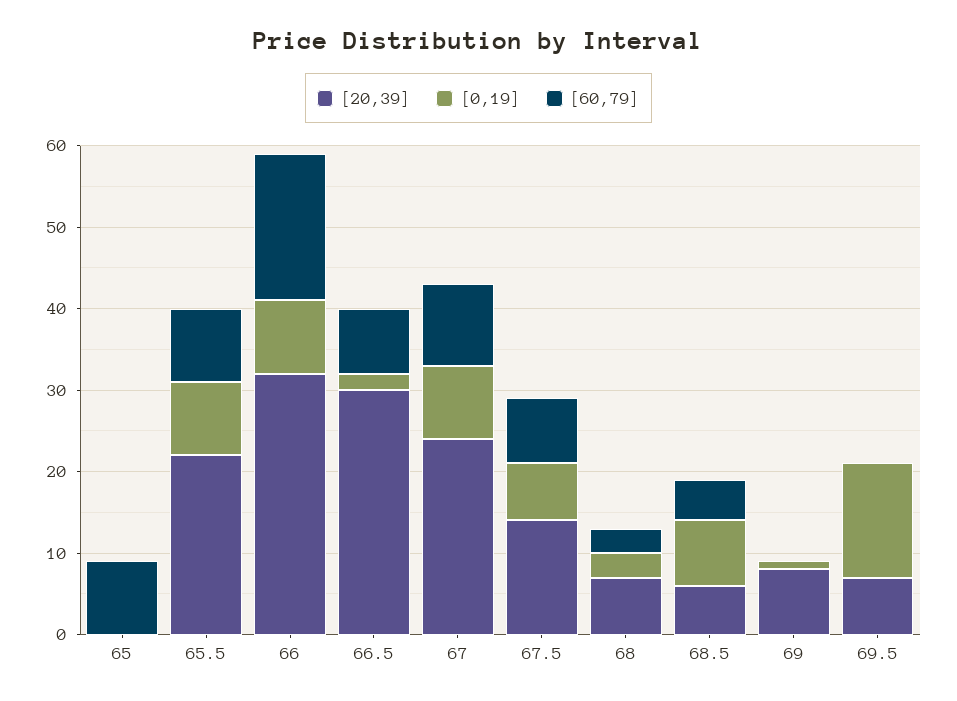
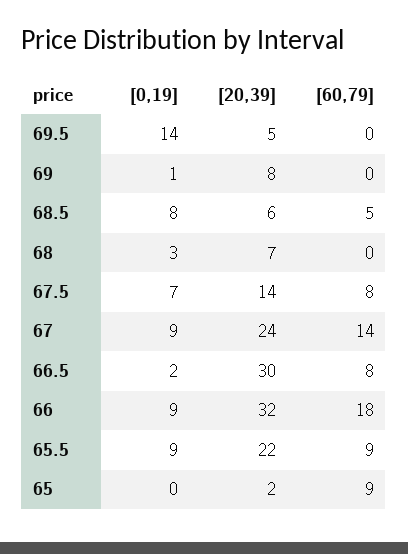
  {
    "[20,39]": {
-     "65": 0,
+     "65": 2,
      "65.5": 22,
      "66": 32,
      "66.5": 30,
      "67": 24,
      "67.5": 14,
      "68": 7,
      "68.5": 6,
      "69": 8,
-     "69.5": 7
+     "69.5": 5
    },
    "[0,19]": {
      "65": 0,
      "65.5": 9,
      "66": 9,
      "66.5": 2,
      "67": 9,
      "67.5": 7,
      "68": 3,
      "68.5": 8,
      "69": 1,
      "69.5": 14
    },
    "[60,79]": {
      "65": 9,
      "65.5": 9,
      "66": 18,
      "66.5": 8,
-     "67": 10,
+     "67": 14,
      "67.5": 8,
-     "68": 3,
+     "68": 0,
      "68.5": 5,
      "69": 0,
      "69.5": 0
    }
  }

